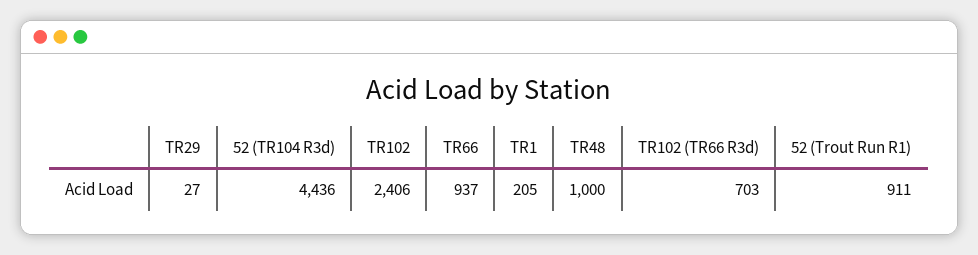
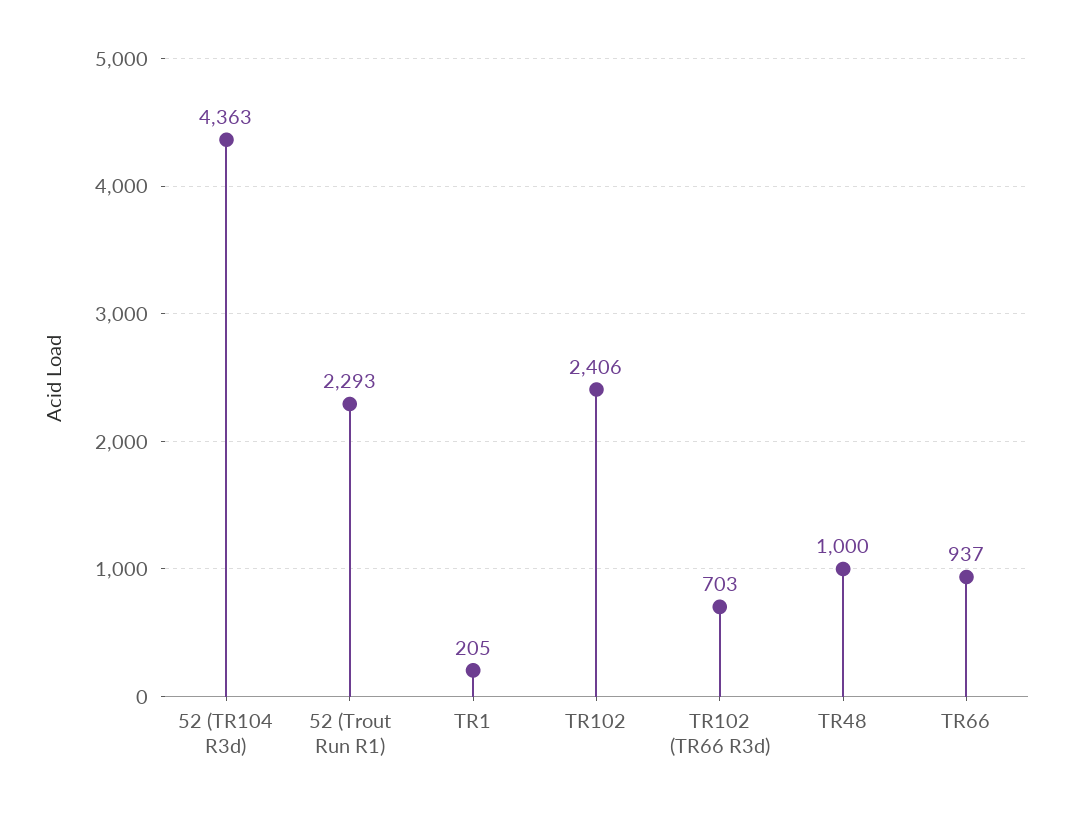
  {
-   "TR29": 27,
-   "52 (TR104 R3d)": 4436,
+   "52 (TR104 R3d)": 4363,
    "TR102": 2406,
    "TR66": 937,
    "TR1": 205,
    "TR48": 1000,
    "TR102 (TR66 R3d)": 703,
-   "52 (Trout Run R1)": 911
+   "52 (Trout Run R1)": 2293
  }

